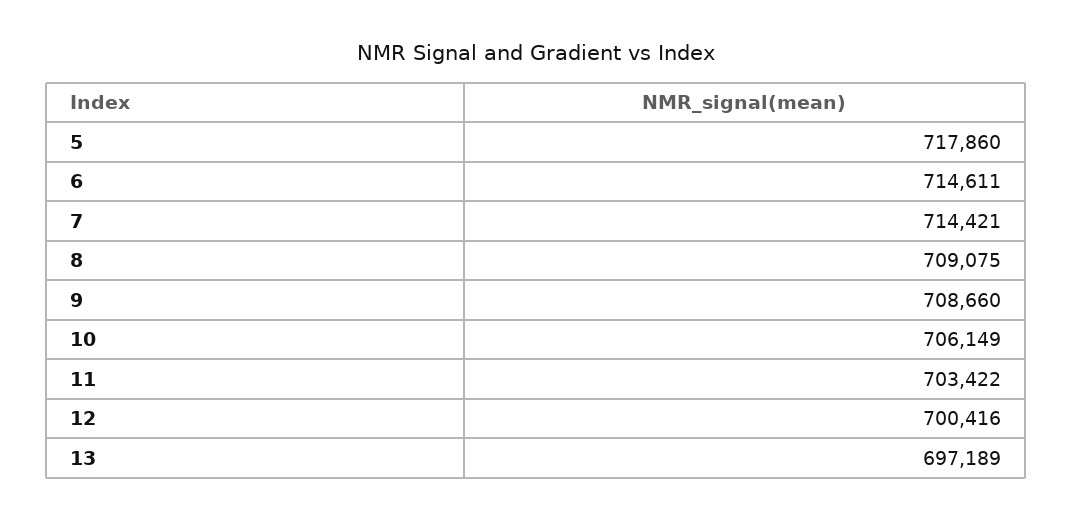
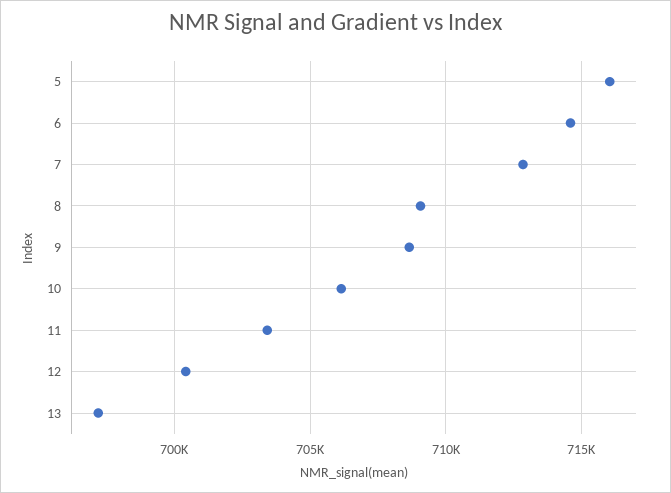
  {
-   "5": 717860,
+   "5": 716000,
    "6": 714611,
-   "7": 714421,
+   "7": 713000,
    "8": 709075,
    "9": 708660,
    "10": 706149,
    "11": 703422,
    "12": 700416,
    "13": 697189
  }

